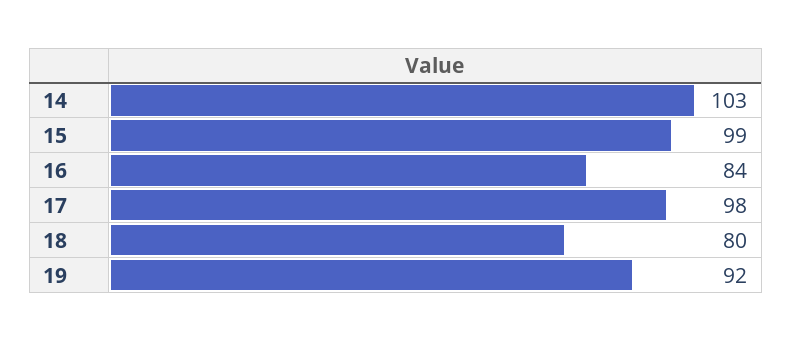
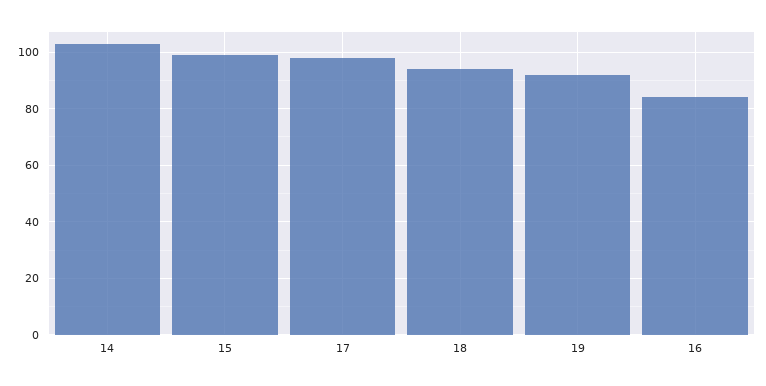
  {
    "14": 103,
    "15": 99,
    "16": 84,
    "17": 98,
-   "18": 80,
+   "18": 95,
    "19": 92
  }

